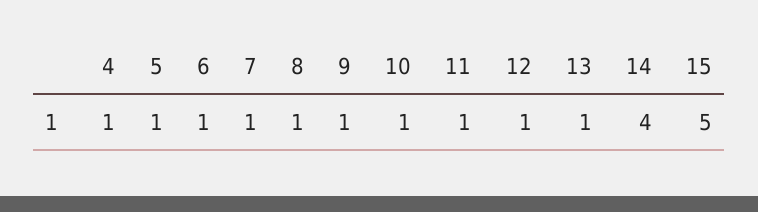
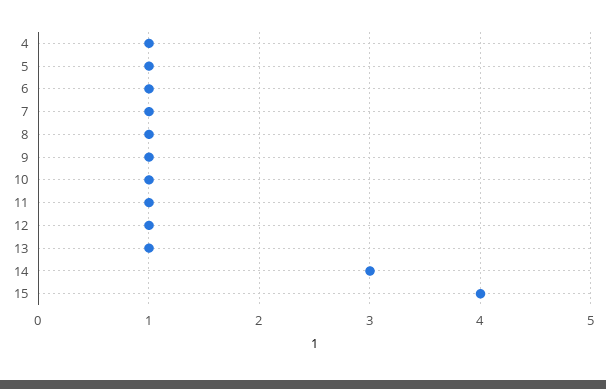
  {
    "4": 1,
    "5": 1,
    "6": 1,
    "7": 1,
    "8": 1,
    "9": 1,
    "10": 1,
    "11": 1,
    "12": 1,
    "13": 1,
-   "14": 4,
+   "14": 3,
-   "15": 5
+   "15": 4
  }

